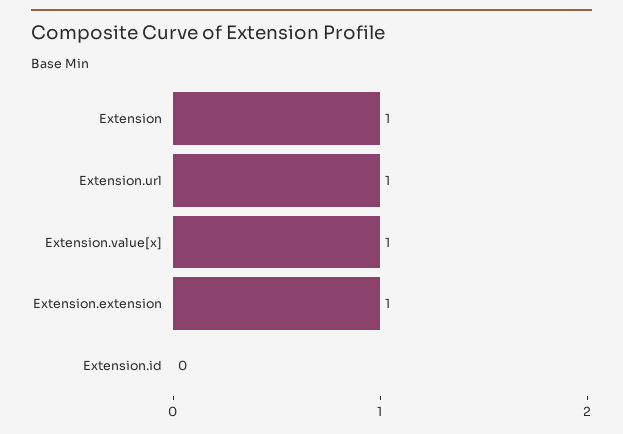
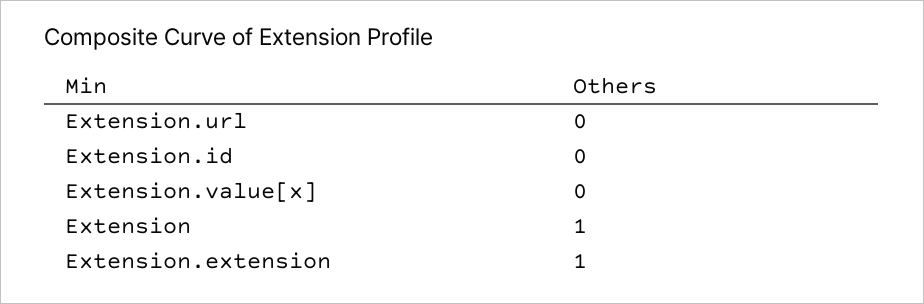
  {
    "Extension": 1,
-   "Extension.url": 1,
+   "Extension.url": 0,
-   "Extension.value[x]": 1,
+   "Extension.value[x]": 0,
    "Extension.extension": 1,
    "Extension.id": 0
  }

